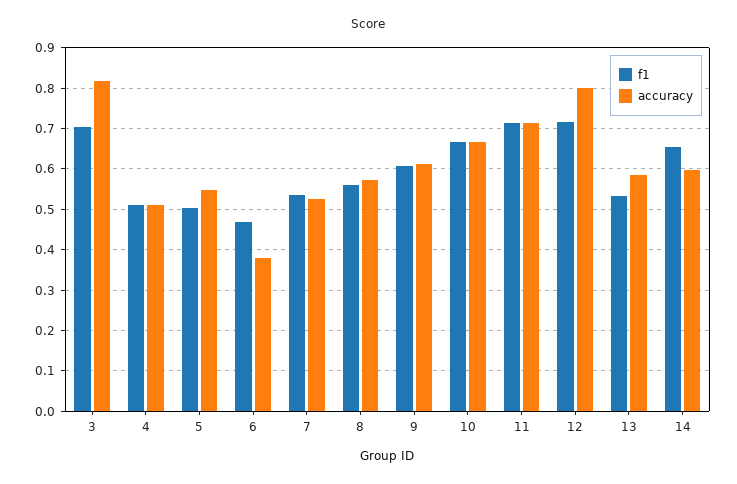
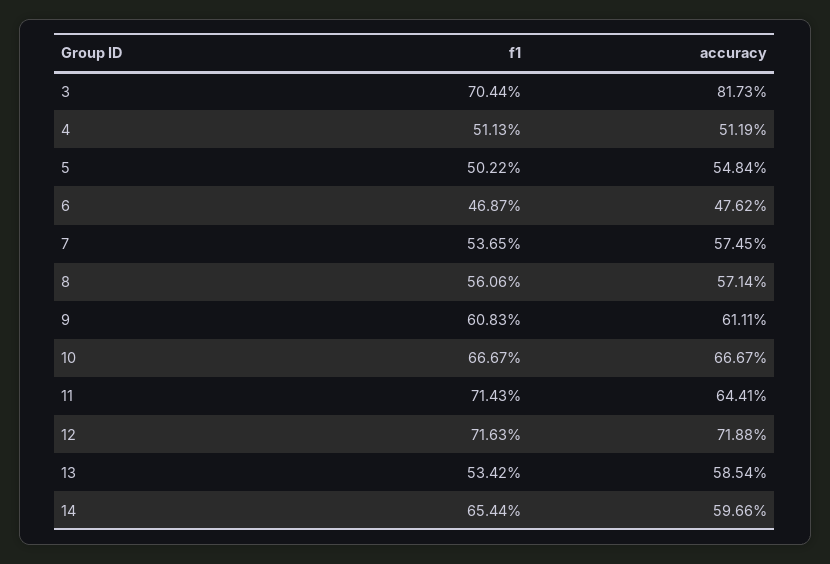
  {
    "f1": {
      "3": 0.7044,
      "4": 0.5113,
      "5": 0.5022,
      "6": 0.4687,
      "7": 0.5365,
      "8": 0.5606,
      "9": 0.6083,
      "10": 0.6667,
      "11": 0.7143,
      "12": 0.7163,
      "13": 0.5342,
      "14": 0.6544
    },
    "accuracy": {
      "3": 0.8173,
      "4": 0.5119,
      "5": 0.5484,
-     "6": 0.38,
+     "6": 0.4762,
-     "7": 0.52,
+     "7": 0.5745,
      "8": 0.5714,
      "9": 0.6111,
      "10": 0.6667,
-     "11": 0.72,
+     "11": 0.6441,
-     "12": 0.8,
+     "12": 0.7188,
      "13": 0.5854,
      "14": 0.5966
    }
  }

